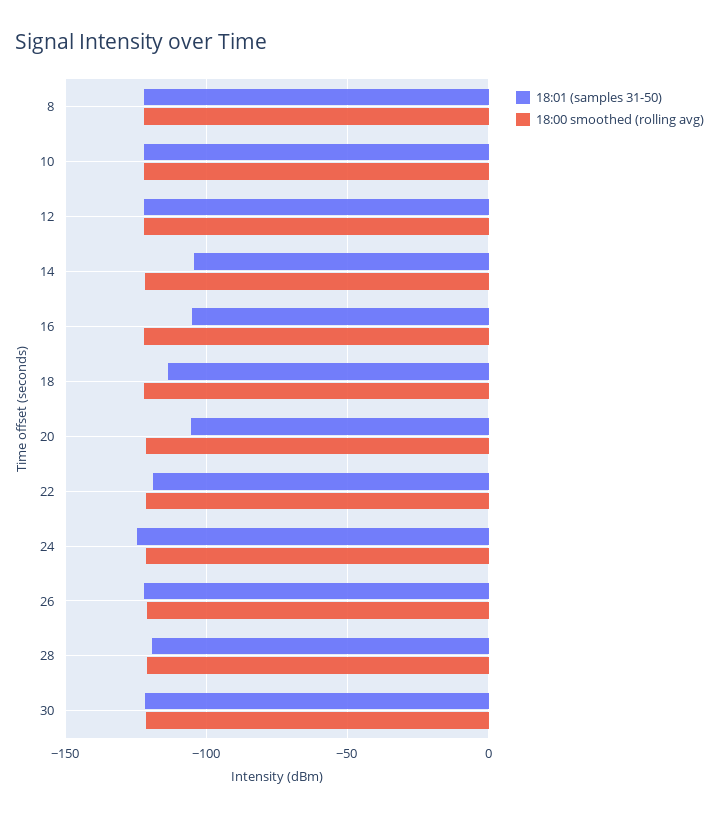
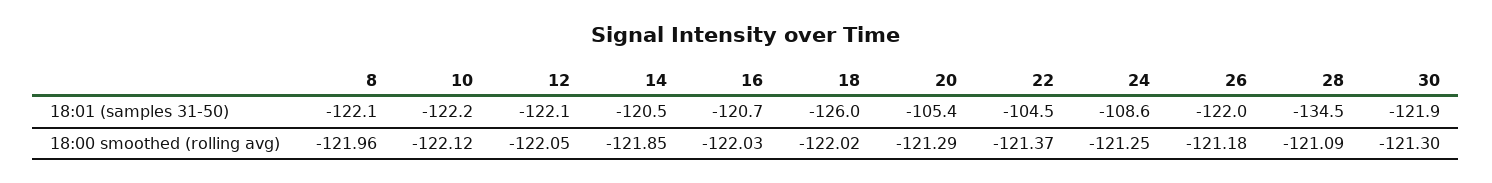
  {
    "18:01 (samples 31-50)": {
      "8": -122.1,
      "10": -122.2,
      "12": -122.1,
-     "14": -105,
+     "14": -120.5,
-     "16": -105,
+     "16": -120.7,
-     "18": -115,
+     "18": -126,
      "20": -105.4,
-     "22": -120,
+     "22": -104.5,
-     "24": -125,
+     "24": -108.6,
      "26": -122,
-     "28": -120,
+     "28": -134.5,
      "30": -121.9
    },
    "18:00 smoothed (rolling avg)": {
      "8": -121.96,
      "10": -122.12,
      "12": -122.05,
      "14": -121.85,
      "16": -122.03,
      "18": -122.02,
      "20": -121.29,
      "22": -121.37,
      "24": -121.25,
      "26": -121.18,
      "28": -121.09,
      "30": -121.3
    }
  }

